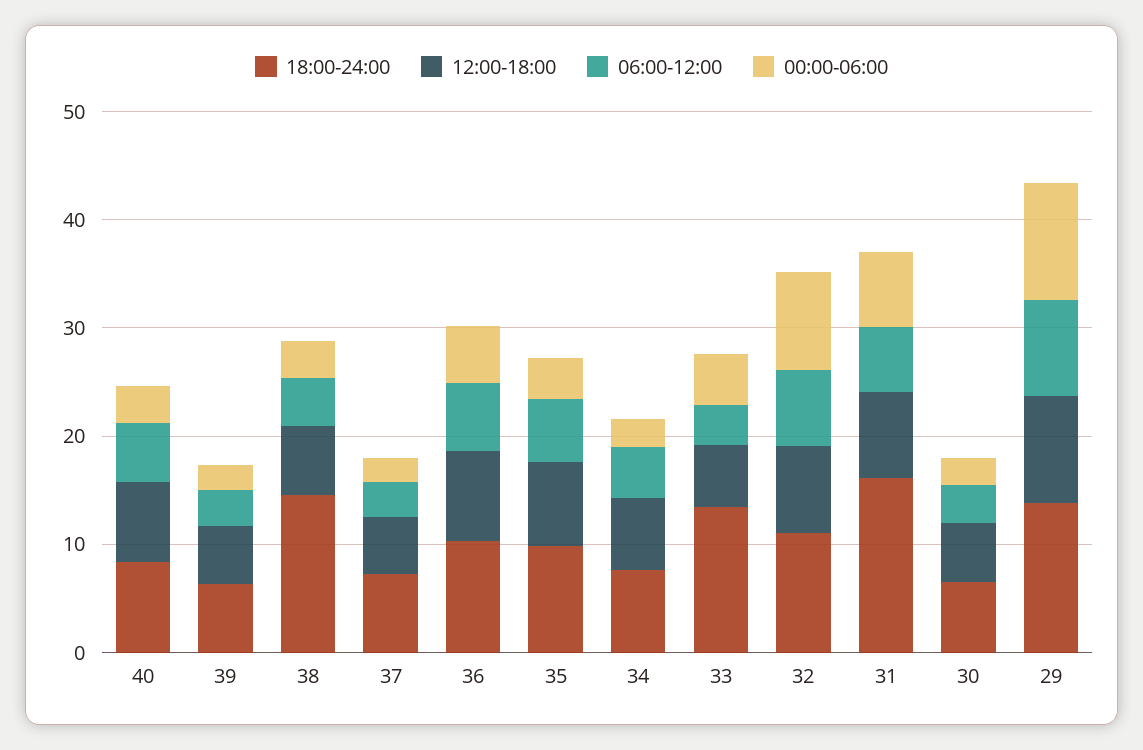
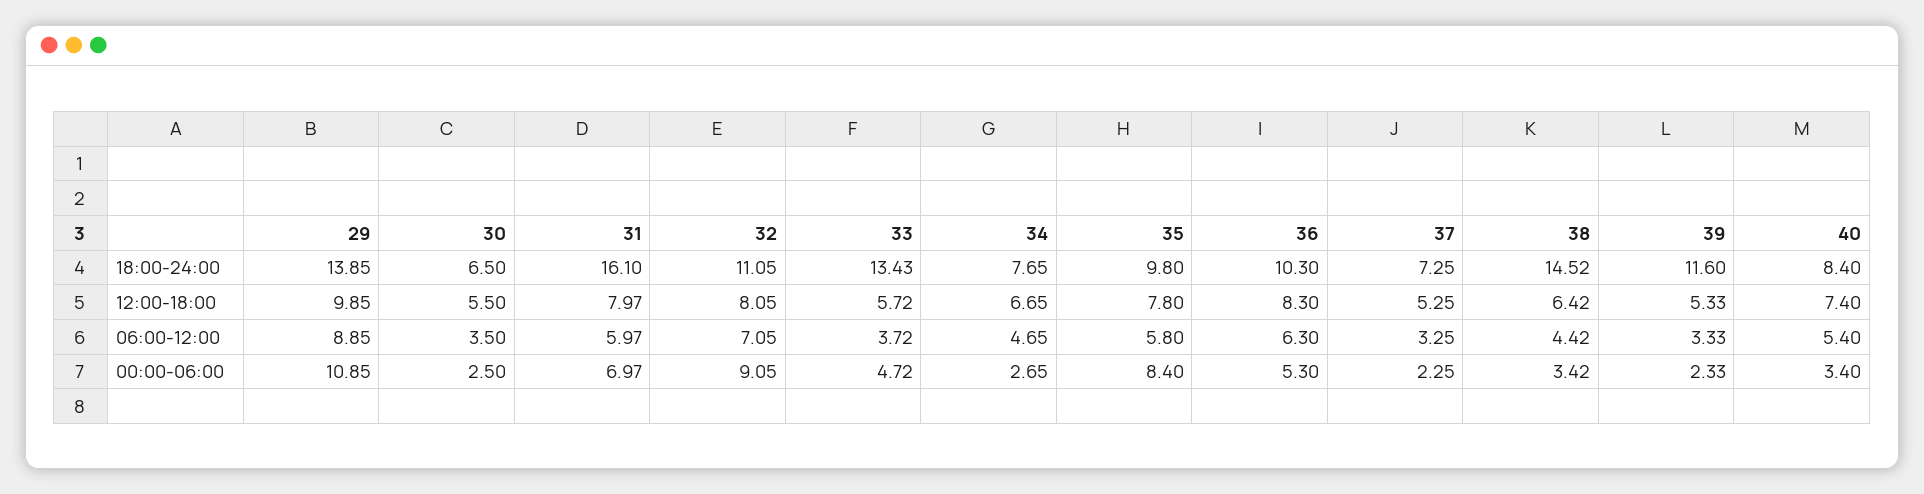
  {
    "18:00-24:00": {
      "40": 8.4,
-     "39": 6,
+     "39": 11.6,
      "38": 14.52,
      "37": 7.25,
      "36": 10.3,
      "35": 9.8,
      "34": 7.65,
      "33": 13.43,
      "32": 11.05,
      "31": 16.1,
      "30": 6.5,
      "29": 13.85
    },
    "12:00-18:00": {
      "40": 7.4,
      "39": 5.33,
      "38": 6.42,
      "37": 5.25,
      "36": 8.3,
      "35": 7.8,
      "34": 6.65,
      "33": 5.72,
      "32": 8.05,
      "31": 7.97,
      "30": 5.5,
      "29": 9.85
    },
    "06:00-12:00": {
      "40": 5.4,
      "39": 3.33,
      "38": 4.42,
      "37": 3.25,
      "36": 6.3,
      "35": 5.8,
      "34": 4.65,
      "33": 3.72,
      "32": 7.05,
      "31": 5.97,
      "30": 3.5,
      "29": 8.85
    },
    "00:00-06:00": {
      "40": 3.4,
      "39": 2.33,
      "38": 3.42,
      "37": 2.25,
      "36": 5.3,
-     "35": 4,
+     "35": 8.4,
      "34": 2.65,
      "33": 4.72,
      "32": 9.05,
      "31": 6.97,
      "30": 2.5,
      "29": 10.85
    }
  }

